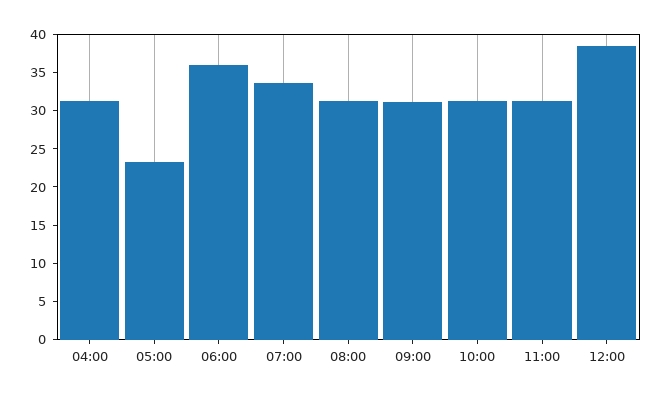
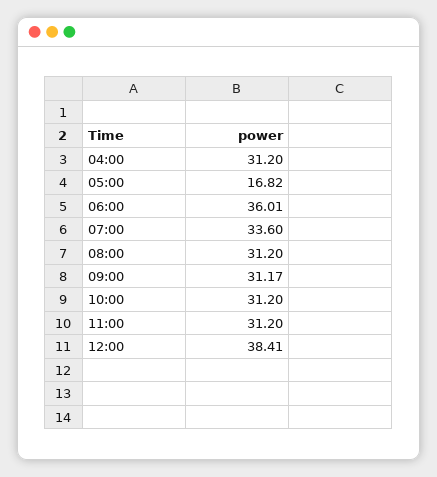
  {
    "04:00": 31.2,
-   "05:00": 22.5,
+   "05:00": 16.82,
    "06:00": 36.01,
    "07:00": 33.6,
    "08:00": 31.2,
    "09:00": 31.17,
    "10:00": 31.2,
    "11:00": 31.2,
    "12:00": 38.41
  }

